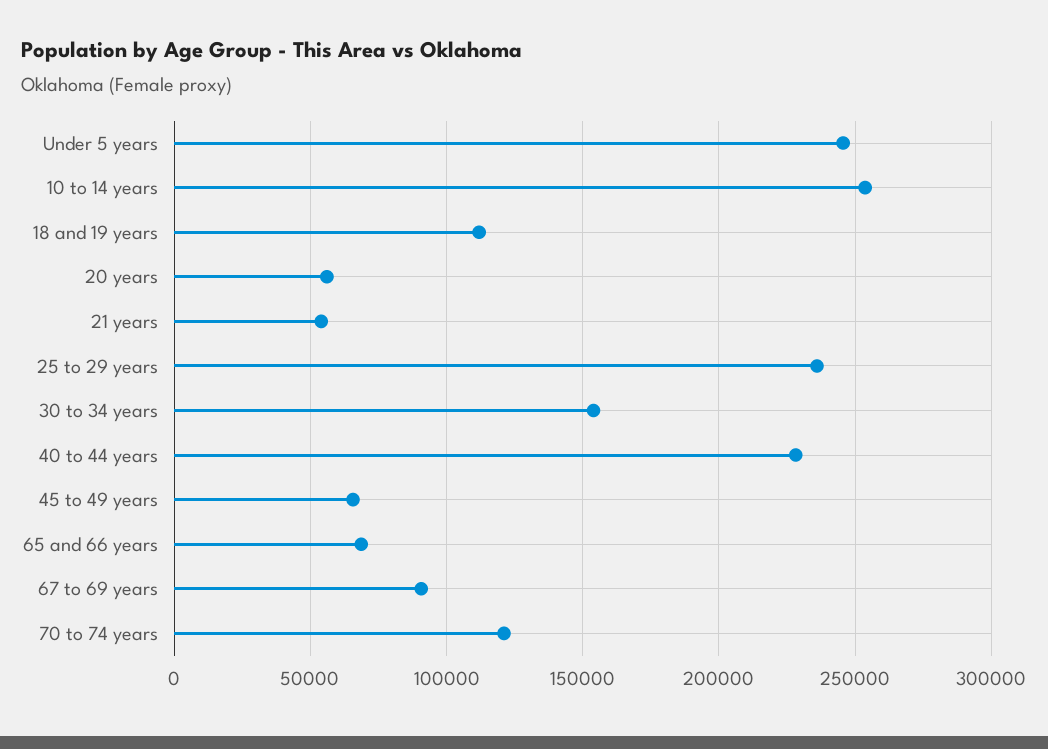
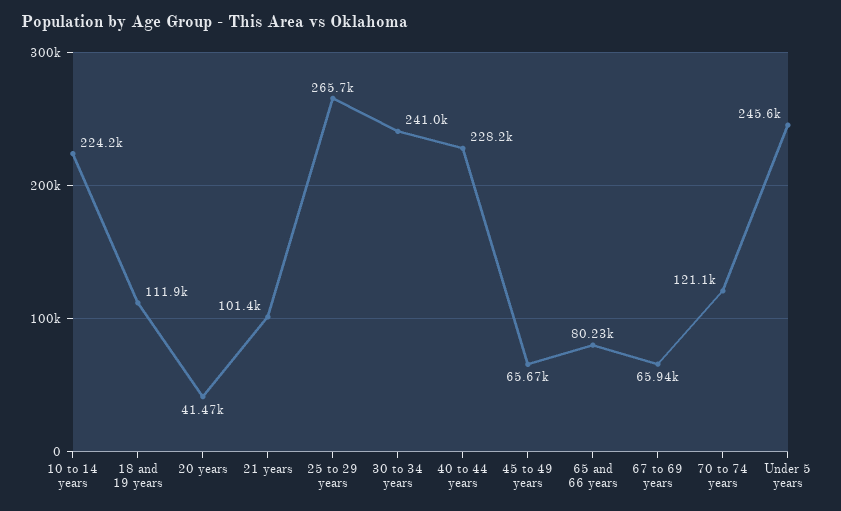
  {
    "Under 5 years": 245600,
-   "10 to 14 years": 255000,
+   "10 to 14 years": 224200,
    "18 and 19 years": 111900,
-   "20 years": 55000,
+   "20 years": 41470,
-   "21 years": 55000,
+   "21 years": 101400,
-   "25 to 29 years": 235000,
+   "25 to 29 years": 265700,
-   "30 to 34 years": 155000,
+   "30 to 34 years": 241000,
    "40 to 44 years": 228200,
    "45 to 49 years": 65670,
-   "65 and 66 years": 70000,
+   "65 and 66 years": 80230,
-   "67 to 69 years": 90000,
+   "67 to 69 years": 65940,
    "70 to 74 years": 121100
  }

